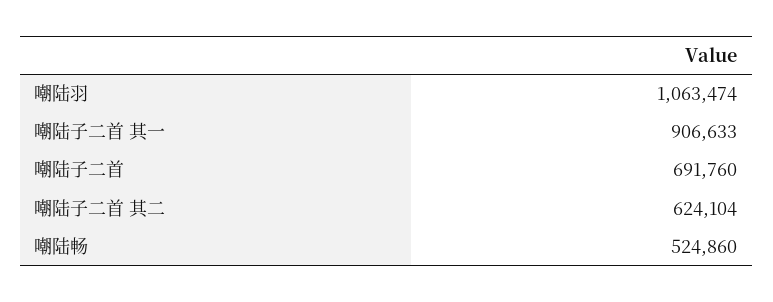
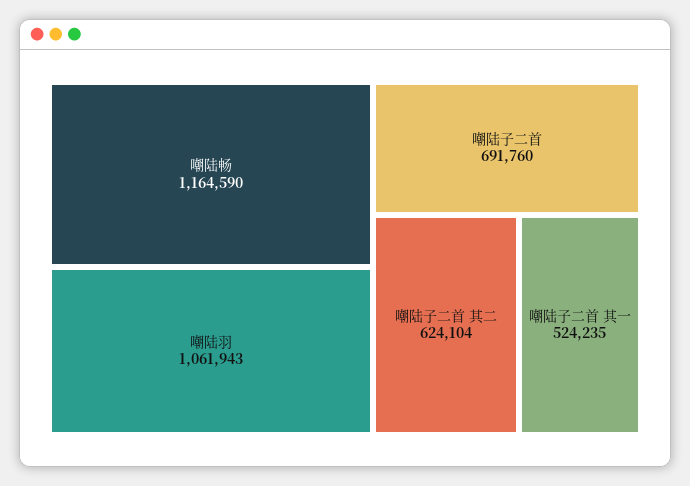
  {
-   "嘲陆羽": 1063474,
+   "嘲陆羽": 1061943,
-   "嘲陆子二首 其一": 906633,
+   "嘲陆子二首 其一": 524235,
    "嘲陆子二首": 691760,
    "嘲陆子二首 其二": 624104,
-   "嘲陆畅": 524860
+   "嘲陆畅": 1164590
  }

